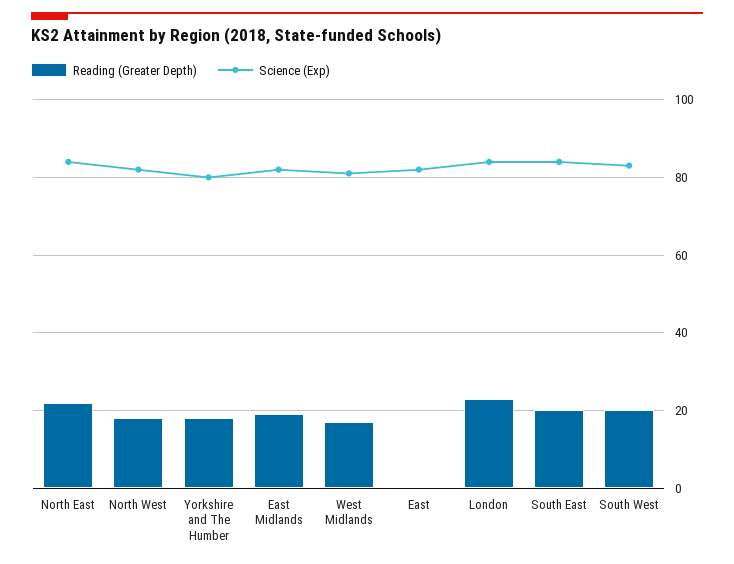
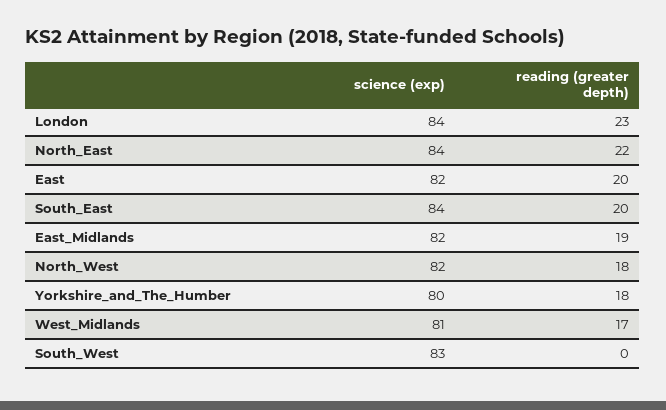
  {
    "Reading (Greater Depth)": {
      "North East": 22,
      "North West": 18,
      "Yorkshire and The Humber": 18,
      "East Midlands": 19,
      "West Midlands": 17,
-     "East": 0,
+     "East": 20,
      "London": 23,
      "South East": 20,
-     "South West": 20
+     "South West": 0
    },
    "Science (Exp)": {
      "North East": 84,
      "North West": 82,
      "Yorkshire and The Humber": 80,
      "East Midlands": 82,
      "West Midlands": 81,
      "East": 82,
      "London": 84,
      "South East": 84,
      "South West": 83
    }
  }

